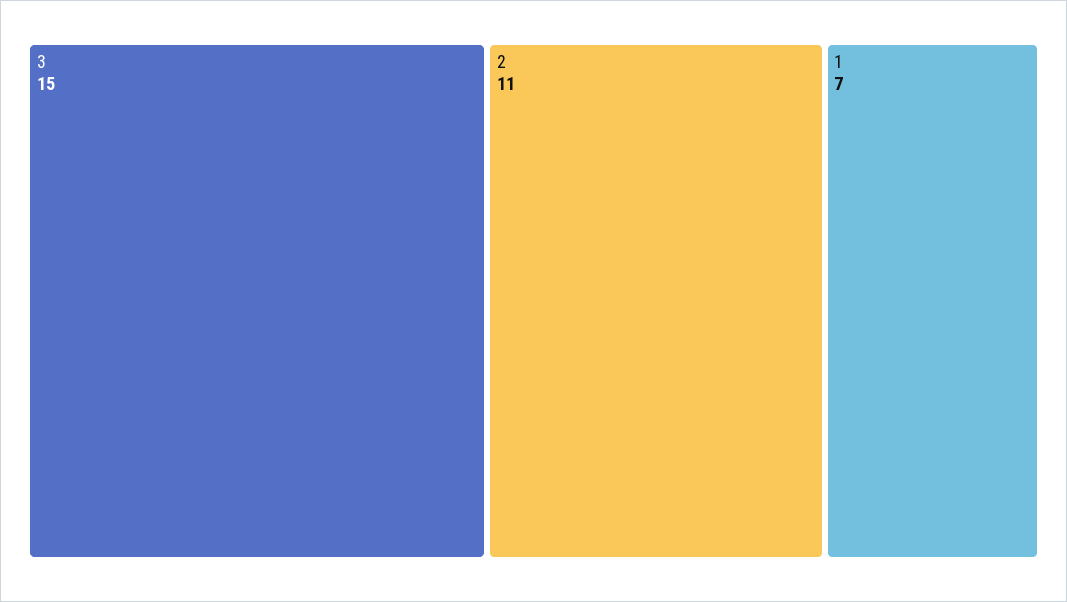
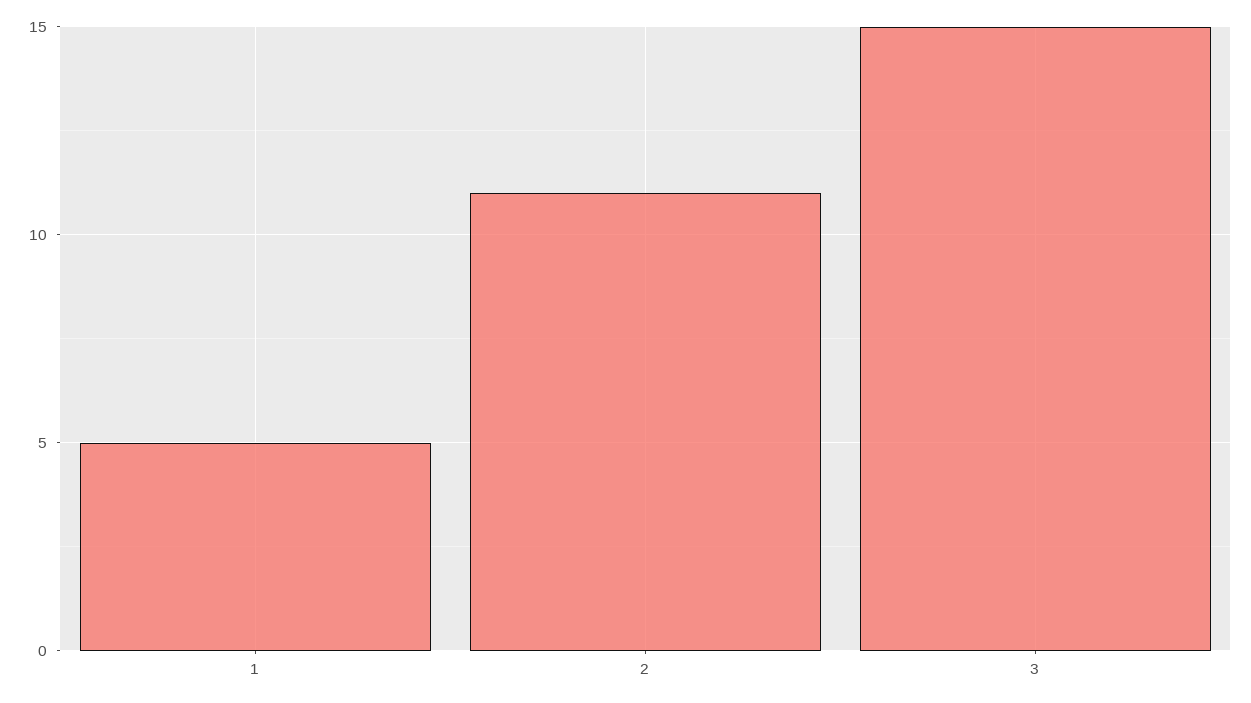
  {
    "3": 15,
    "2": 11,
-   "1": 7
+   "1": 5
  }

